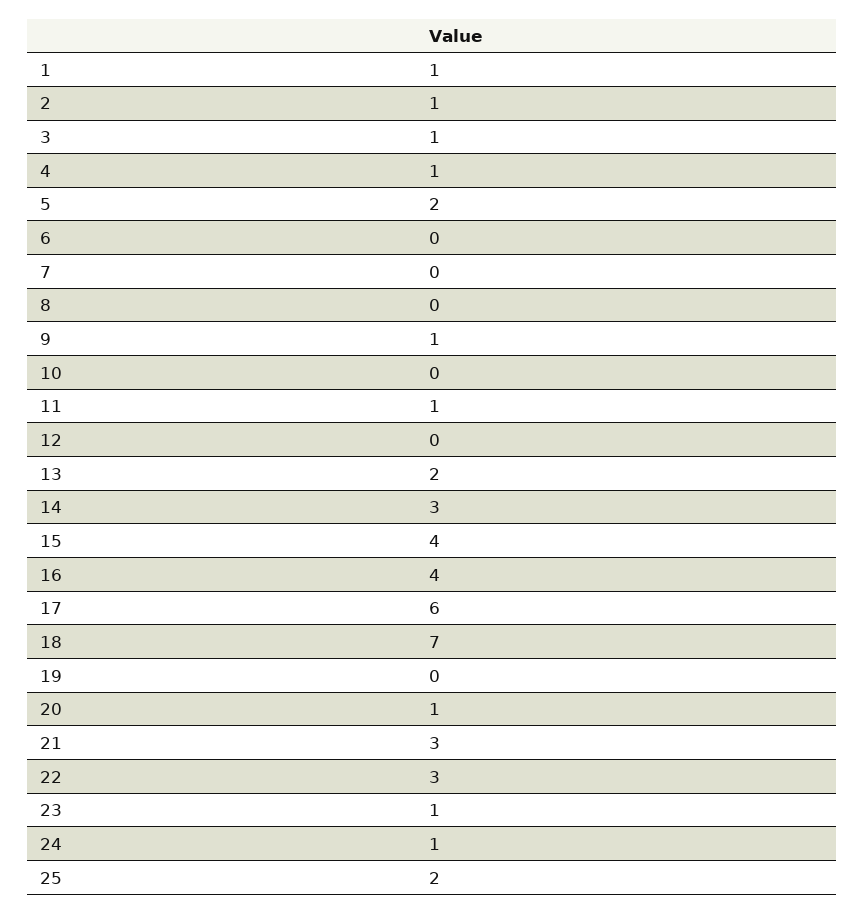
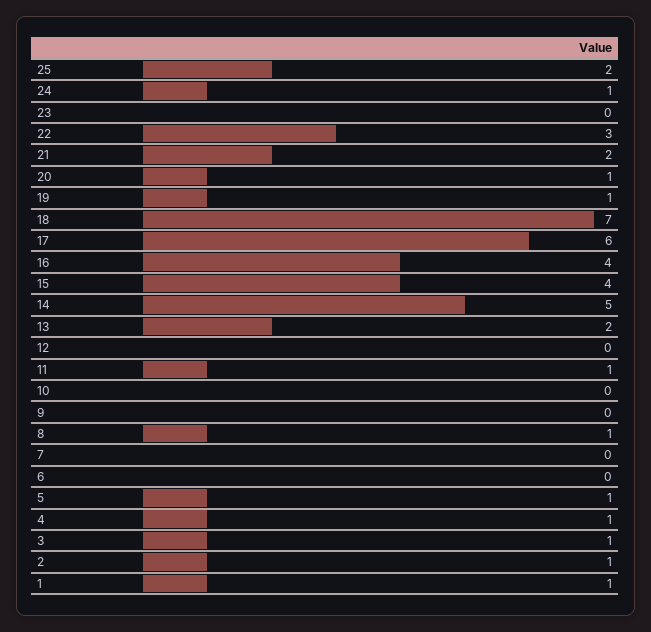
  {
    "1": 1,
    "2": 1,
    "3": 1,
    "4": 1,
-   "5": 2,
+   "5": 1,
    "6": 0,
    "7": 0,
-   "8": 0,
+   "8": 1,
-   "9": 1,
+   "9": 0,
    "10": 0,
    "11": 1,
    "12": 0,
    "13": 2,
-   "14": 3,
+   "14": 5,
    "15": 4,
    "16": 4,
    "17": 6,
    "18": 7,
-   "19": 0,
+   "19": 1,
    "20": 1,
-   "21": 3,
+   "21": 2,
    "22": 3,
-   "23": 1,
+   "23": 0,
    "24": 1,
    "25": 2
  }

